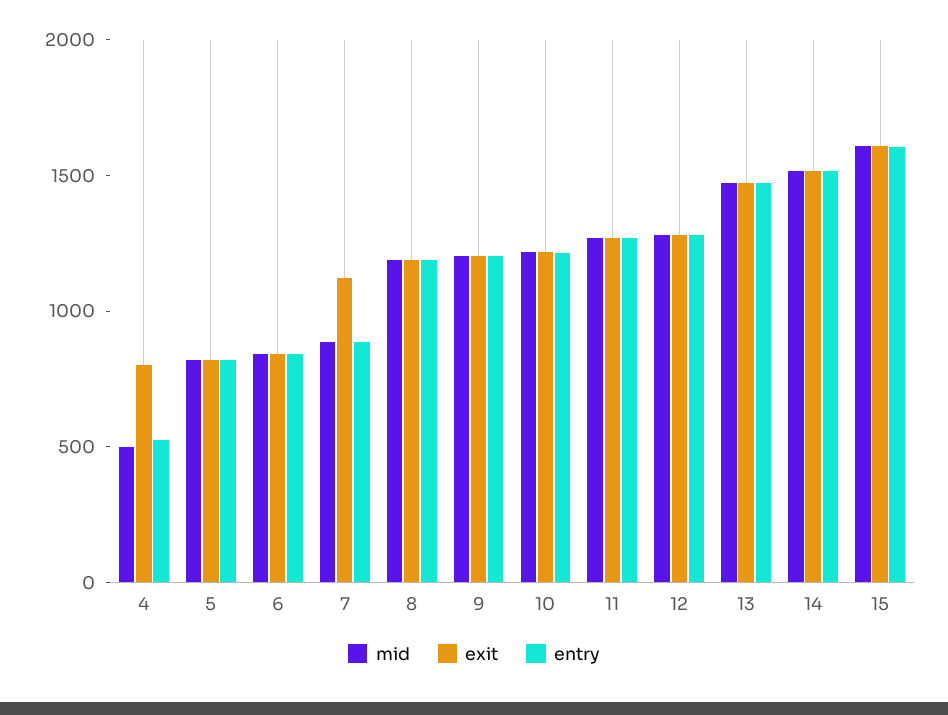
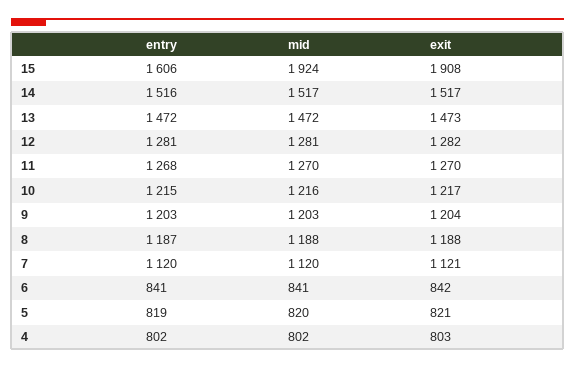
  {
    "mid": {
-     "4": 500,
+     "4": 802,
      "5": 820,
      "6": 841,
-     "7": 900,
+     "7": 1120,
      "8": 1188,
      "9": 1203,
      "10": 1216,
      "11": 1270,
      "12": 1281,
      "13": 1472,
      "14": 1517,
-     "15": 1600
+     "15": 1924
    },
    "exit": {
      "4": 803,
      "5": 821,
      "6": 842,
      "7": 1121,
      "8": 1188,
      "9": 1204,
      "10": 1217,
      "11": 1270,
      "12": 1282,
      "13": 1473,
      "14": 1517,
-     "15": 1600
+     "15": 1908
    },
    "entry": {
-     "4": 500,
+     "4": 802,
      "5": 819,
      "6": 841,
-     "7": 900,
+     "7": 1120,
      "8": 1187,
      "9": 1203,
      "10": 1215,
      "11": 1268,
      "12": 1281,
      "13": 1472,
      "14": 1516,
      "15": 1606
    }
  }

